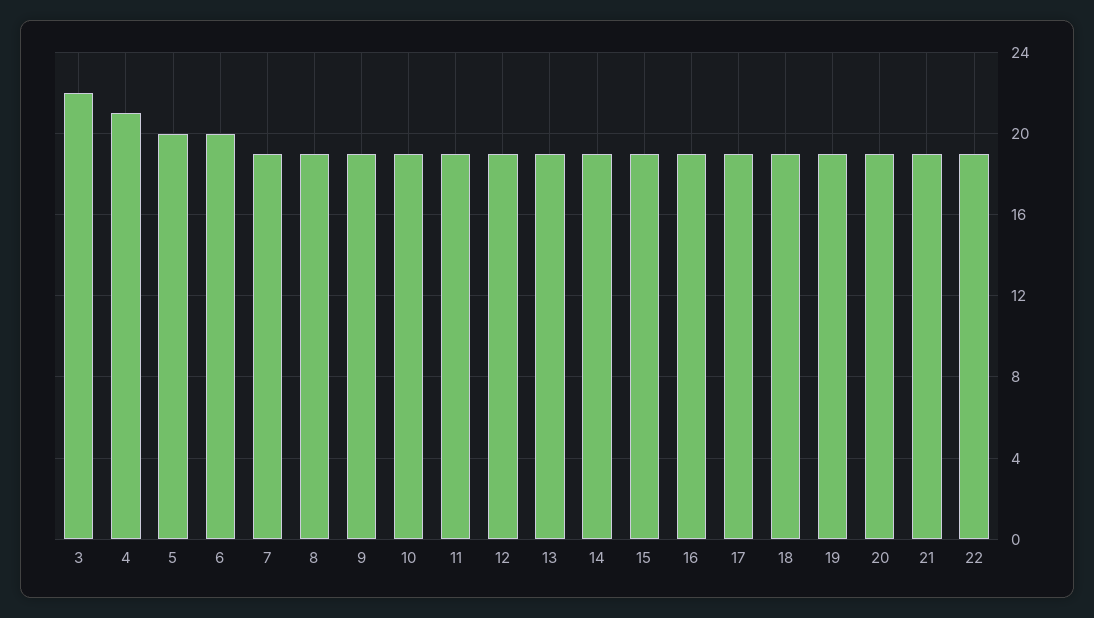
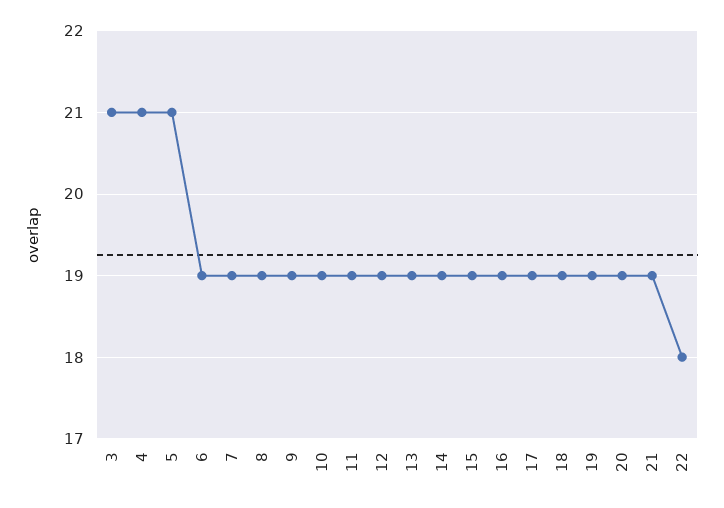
  {
-   "3": 22,
+   "3": 21,
    "4": 21,
-   "5": 20,
+   "5": 21,
-   "6": 20,
+   "6": 19,
    "7": 19,
    "8": 19,
    "9": 19,
    "10": 19,
    "11": 19,
    "12": 19,
    "13": 19,
    "14": 19,
    "15": 19,
    "16": 19,
    "17": 19,
    "18": 19,
    "19": 19,
    "20": 19,
    "21": 19,
-   "22": 19
+   "22": 18
  }

